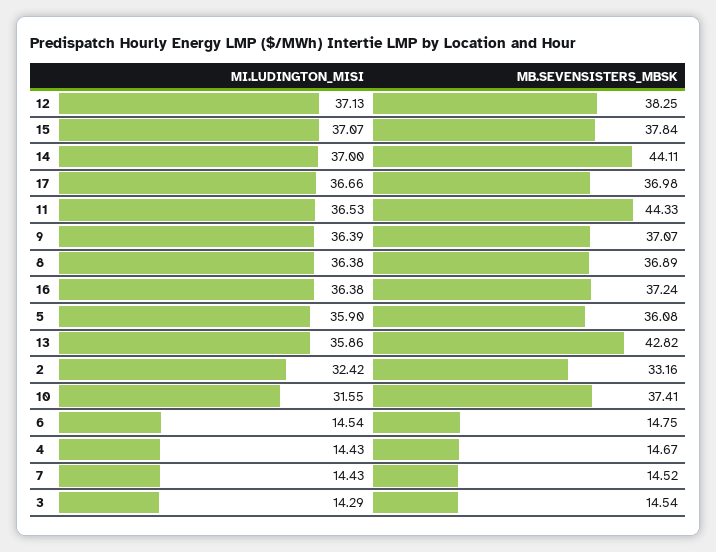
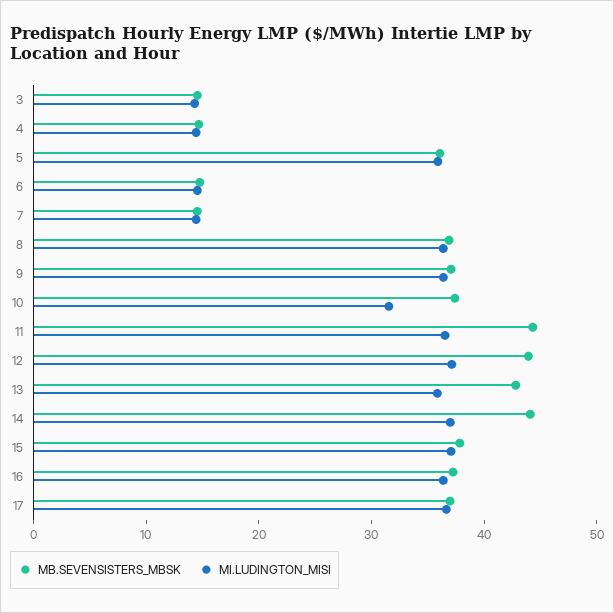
  {
    "MI.LUDINGTON_MISI": {
      "12": 37.13,
      "15": 37.07,
      "14": 37,
      "17": 36.66,
      "11": 36.53,
      "9": 36.39,
      "8": 36.38,
      "16": 36.38,
      "5": 35.9,
      "13": 35.86,
-     "2": 32.42,
      "10": 31.55,
      "6": 14.54,
      "4": 14.43,
      "7": 14.43,
      "3": 14.29
    },
    "MB.SEVENSISTERS_MBSK": {
-     "12": 38.25,
+     "12": 44,
      "15": 37.84,
      "14": 44.11,
      "17": 36.98,
      "11": 44.33,
      "9": 37.07,
      "8": 36.89,
      "16": 37.24,
      "5": 36.08,
      "13": 42.82,
-     "2": 33.16,
      "10": 37.41,
      "6": 14.75,
      "4": 14.67,
      "7": 14.52,
      "3": 14.54
    }
  }

